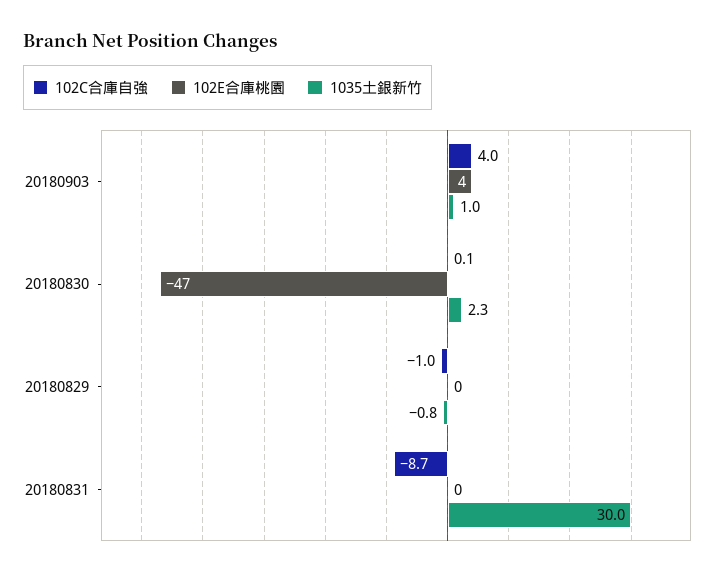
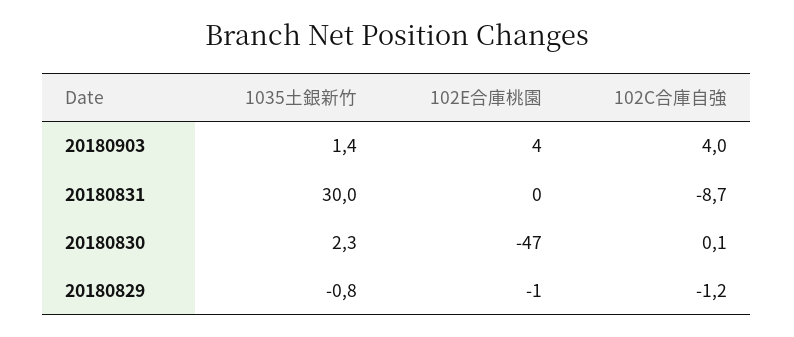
  {
    "102C合庫自強": {
      "20180903": 4,
      "20180830": 0.1,
-     "20180829": -1,
+     "20180829": -1.2,
      "20180831": -8.7
    },
    "102E合庫桃園": {
      "20180903": 4,
      "20180830": -47,
-     "20180829": 0,
+     "20180829": -1,
      "20180831": 0
    },
    "1035土銀新竹": {
-     "20180903": 1,
+     "20180903": 1.4,
      "20180830": 2.3,
      "20180829": -0.8,
      "20180831": 30
    }
  }

